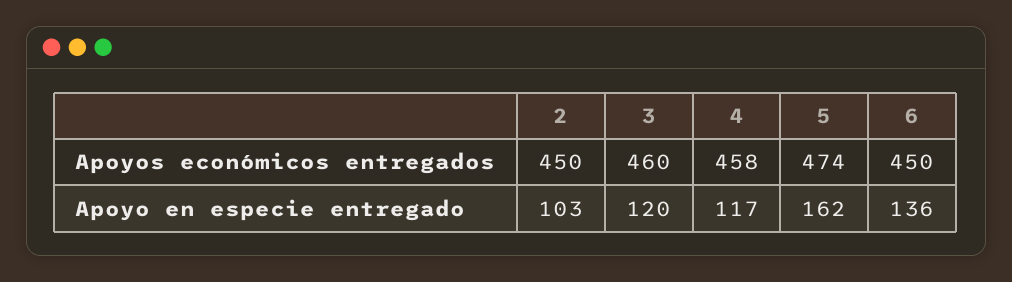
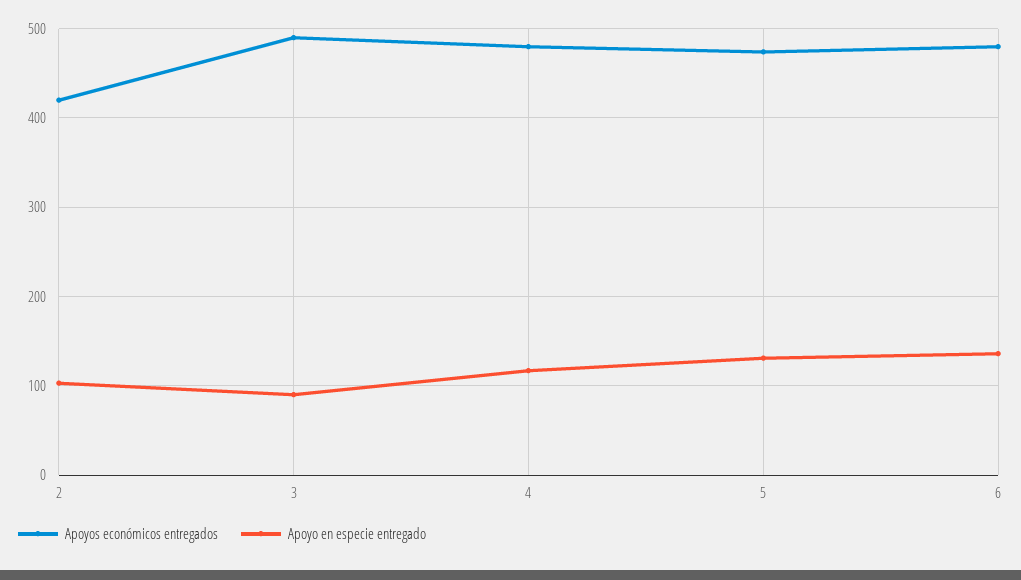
  {
    "Apoyos económicos entregados": {
-     "2": 450,
+     "2": 420,
-     "3": 460,
+     "3": 490,
-     "4": 458,
+     "4": 480,
      "5": 474,
-     "6": 450
+     "6": 480
    },
    "Apoyo en especie entregado": {
      "2": 103,
-     "3": 120,
+     "3": 90,
      "4": 117,
-     "5": 162,
+     "5": 130,
      "6": 136
    }
  }

